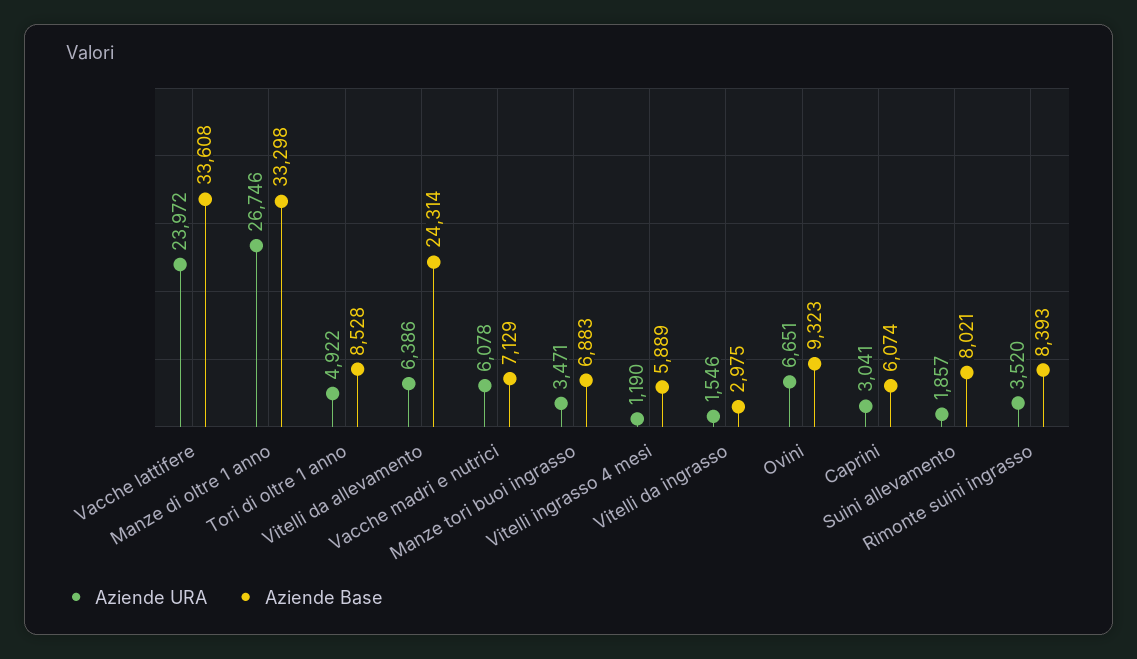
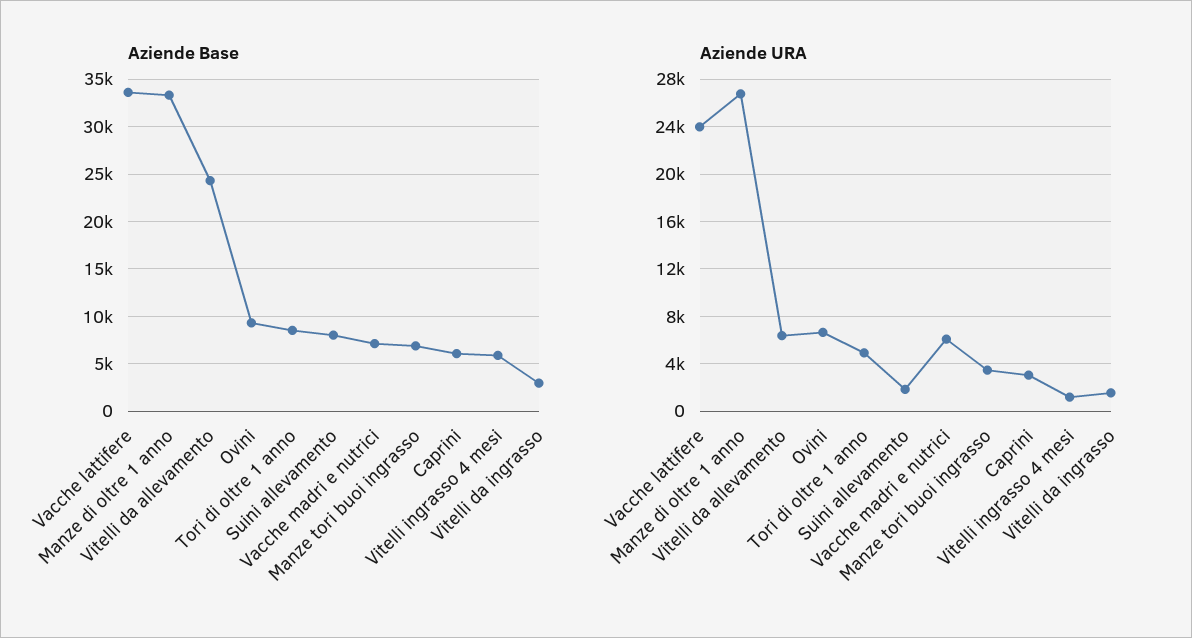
  {
    "Aziende URA": {
      "Vacche lattifere": 23972,
      "Manze di oltre 1 anno": 26746,
      "Tori di oltre 1 anno": 4922,
      "Vitelli da allevamento": 6386,
      "Vacche madri e nutrici": 6078,
      "Manze tori buoi ingrasso": 3471,
      "Vitelli ingrasso 4 mesi": 1190,
      "Vitelli da ingrasso": 1546,
      "Ovini": 6651,
      "Caprini": 3041,
-     "Suini allevamento": 1857,
+     "Suini allevamento": 1857
-     "Rimonte suini ingrasso": 3520
    },
    "Aziende Base": {
      "Vacche lattifere": 33608,
      "Manze di oltre 1 anno": 33298,
      "Tori di oltre 1 anno": 8528,
      "Vitelli da allevamento": 24314,
      "Vacche madri e nutrici": 7129,
      "Manze tori buoi ingrasso": 6883,
      "Vitelli ingrasso 4 mesi": 5889,
      "Vitelli da ingrasso": 2975,
      "Ovini": 9323,
      "Caprini": 6074,
-     "Suini allevamento": 8021,
+     "Suini allevamento": 8021
-     "Rimonte suini ingrasso": 8393
    }
  }

